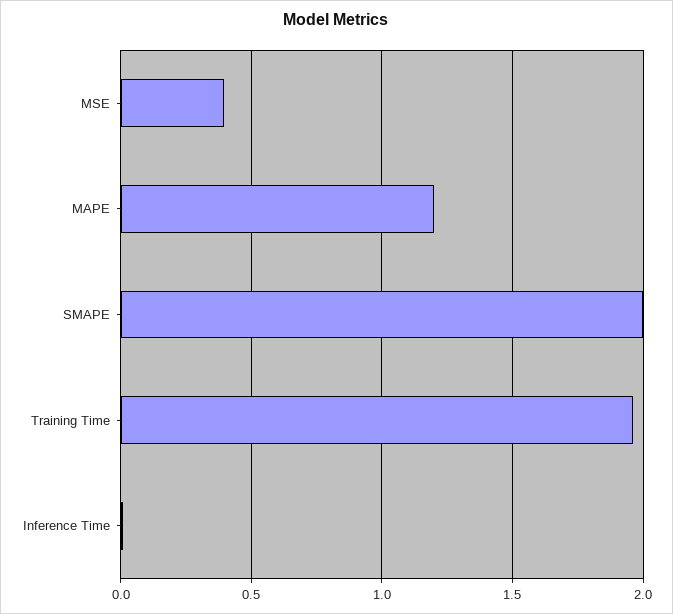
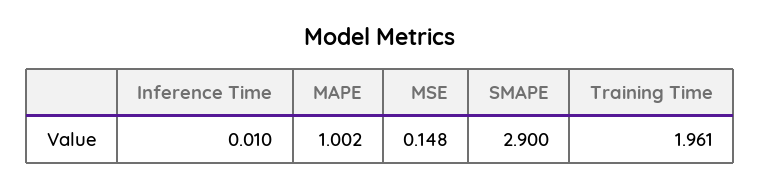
  {
-   "MSE": 0.4,
+   "MSE": 0.148,
-   "MAPE": 1.2,
+   "MAPE": 1.002,
-   "SMAPE": 2,
+   "SMAPE": 2.9,
    "Training Time": 1.961,
    "Inference Time": 0.01
  }

